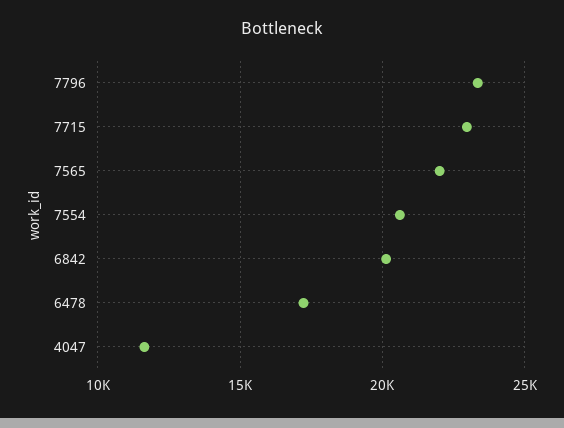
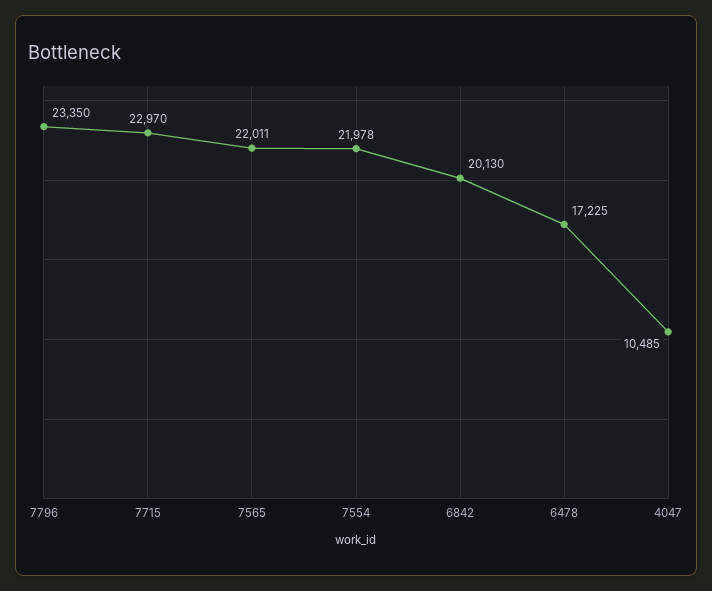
  {
    "7796": 23350,
    "7715": 22970,
    "7565": 22011,
-   "7554": 20500,
+   "7554": 21978,
    "6842": 20130,
    "6478": 17225,
-   "4047": 11500
+   "4047": 10485
  }

